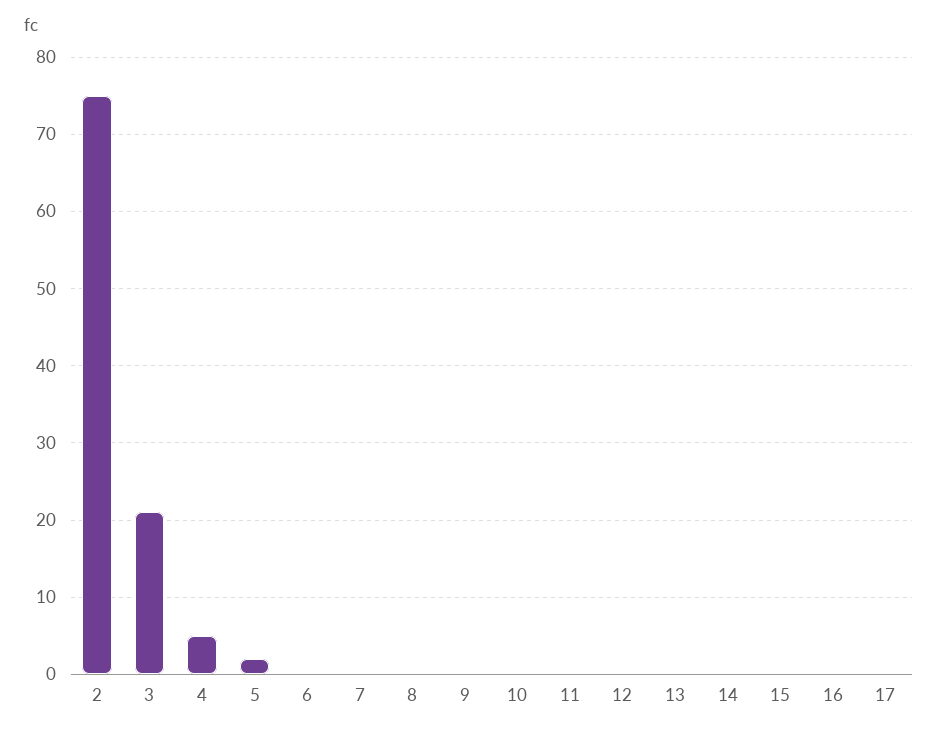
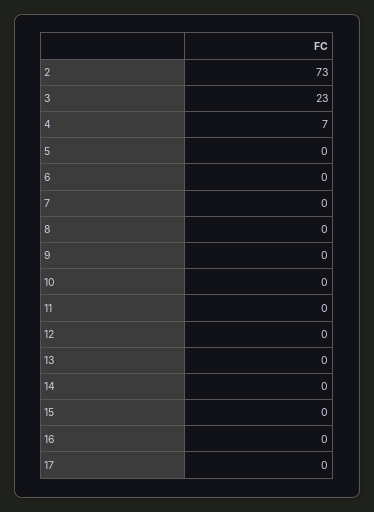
  {
-   "2": 75,
+   "2": 73,
-   "3": 21,
+   "3": 23,
-   "4": 5,
+   "4": 7,
-   "5": 2,
+   "5": 0,
    "6": 0,
    "7": 0,
    "8": 0,
    "9": 0,
    "10": 0,
    "11": 0,
    "12": 0,
    "13": 0,
    "14": 0,
    "15": 0,
    "16": 0,
    "17": 0
  }

